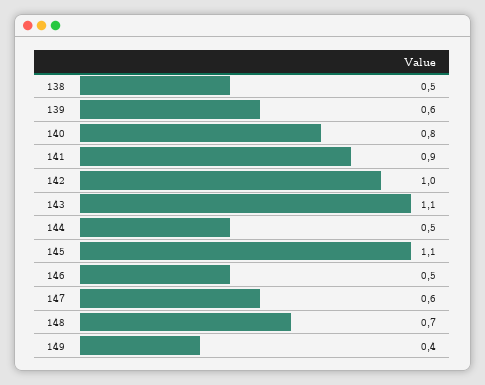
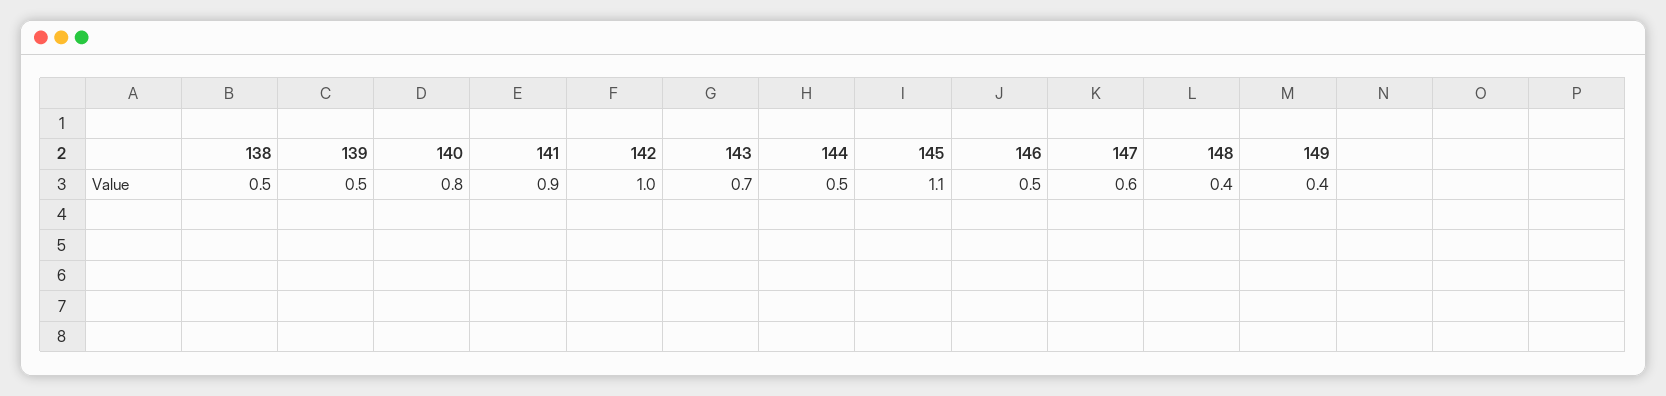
  {
    "138": 0.5,
-   "139": 0.6,
+   "139": 0.5,
    "140": 0.8,
    "141": 0.9,
    "142": 1,
-   "143": 1.1,
+   "143": 0.7,
    "144": 0.5,
    "145": 1.1,
    "146": 0.5,
    "147": 0.6,
-   "148": 0.7,
+   "148": 0.4,
    "149": 0.4
  }

